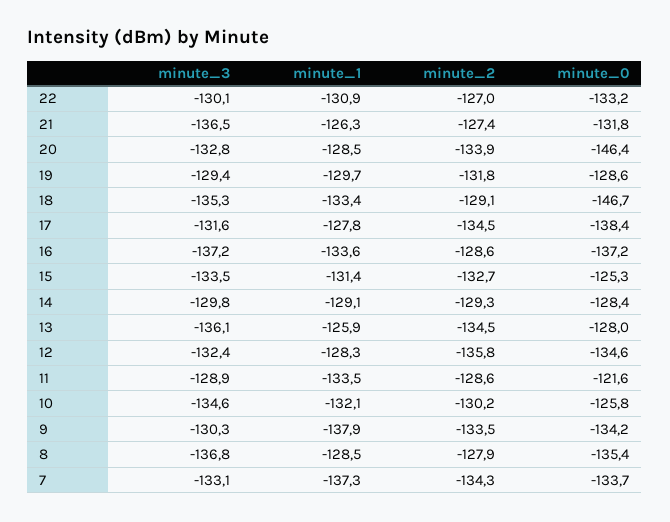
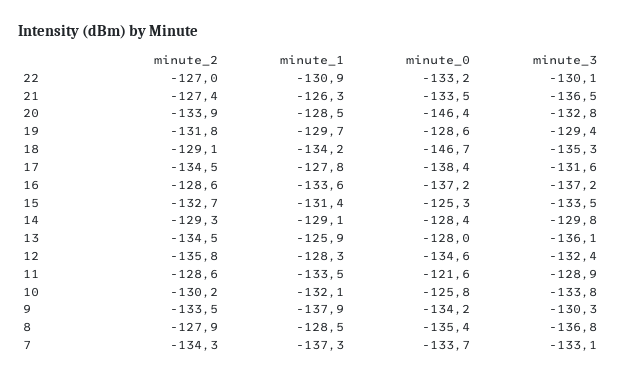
  {
    "minute_3": {
      "22": -130.1,
      "21": -136.5,
      "20": -132.8,
      "19": -129.4,
      "18": -135.3,
      "17": -131.6,
      "16": -137.2,
      "15": -133.5,
      "14": -129.8,
      "13": -136.1,
      "12": -132.4,
      "11": -128.9,
-     "10": -134.6,
+     "10": -133.8,
      "9": -130.3,
      "8": -136.8,
      "7": -133.1
    },
    "minute_1": {
      "22": -130.9,
      "21": -126.3,
      "20": -128.5,
      "19": -129.7,
-     "18": -133.4,
+     "18": -134.2,
      "17": -127.8,
      "16": -133.6,
      "15": -131.4,
      "14": -129.1,
      "13": -125.9,
      "12": -128.3,
      "11": -133.5,
      "10": -132.1,
      "9": -137.9,
      "8": -128.5,
      "7": -137.3
    },
    "minute_2": {
      "22": -127,
      "21": -127.4,
      "20": -133.9,
      "19": -131.8,
      "18": -129.1,
      "17": -134.5,
      "16": -128.6,
      "15": -132.7,
      "14": -129.3,
      "13": -134.5,
      "12": -135.8,
      "11": -128.6,
      "10": -130.2,
      "9": -133.5,
      "8": -127.9,
      "7": -134.3
    },
    "minute_0": {
      "22": -133.2,
-     "21": -131.8,
+     "21": -133.5,
      "20": -146.4,
      "19": -128.6,
      "18": -146.7,
      "17": -138.4,
      "16": -137.2,
      "15": -125.3,
      "14": -128.4,
      "13": -128,
      "12": -134.6,
      "11": -121.6,
      "10": -125.8,
      "9": -134.2,
      "8": -135.4,
      "7": -133.7
    }
  }

